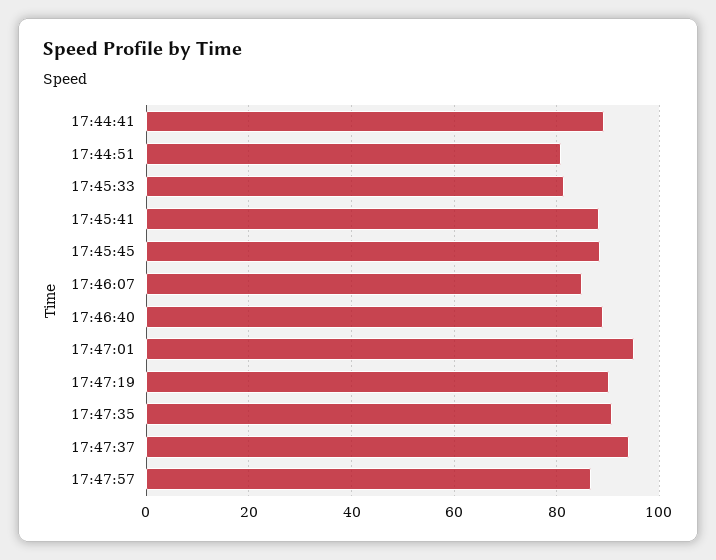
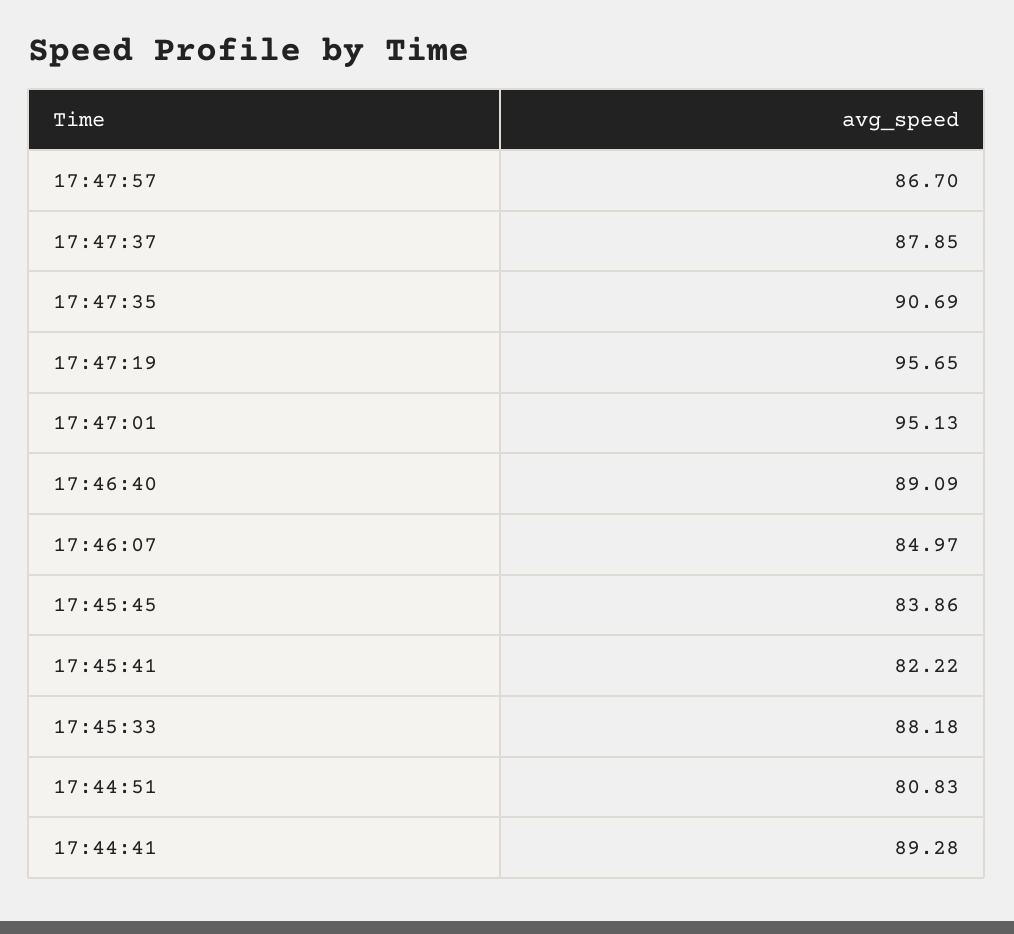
  {
    "17:44:41": 89.28,
    "17:44:51": 80.83,
-   "17:45:33": 82,
+   "17:45:33": 88.18,
-   "17:45:41": 88,
+   "17:45:41": 82.22,
-   "17:45:45": 88,
+   "17:45:45": 83.86,
    "17:46:07": 84.97,
    "17:46:40": 89.09,
    "17:47:01": 95.13,
-   "17:47:19": 90,
+   "17:47:19": 95.65,
    "17:47:35": 90.69,
-   "17:47:37": 94,
+   "17:47:37": 87.85,
    "17:47:57": 86.7
  }

